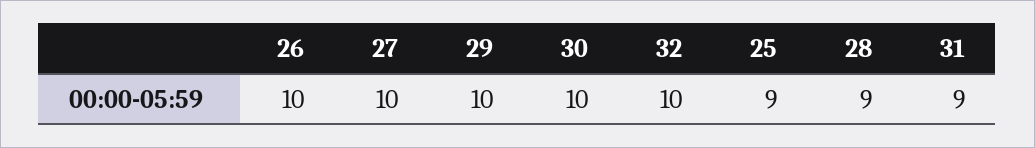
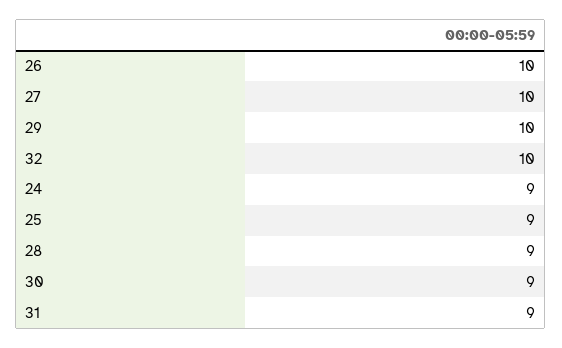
  {
    "26": 10,
    "27": 10,
    "29": 10,
-   "30": 10,
+   "30": 9,
    "32": 10,
    "25": 9,
    "28": 9,
-   "31": 9
+   "31": 9,
+   "24": 9
  }

